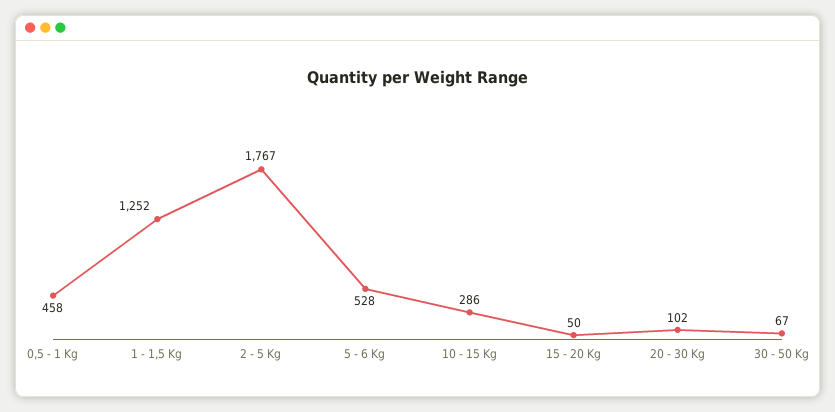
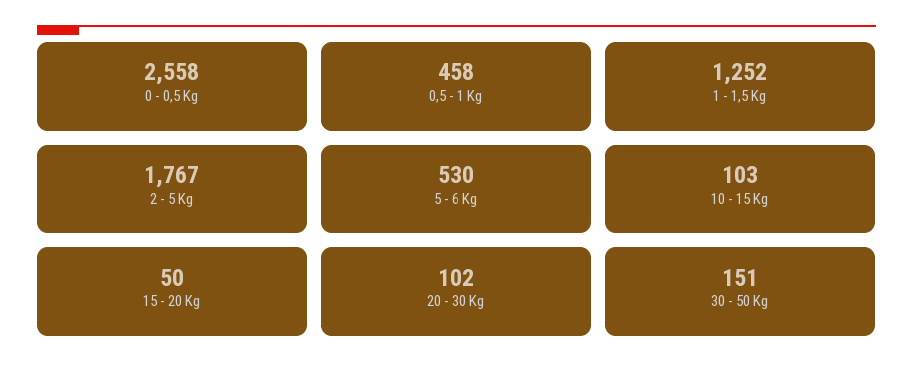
  {
    "0,5 - 1 Kg": 458,
    "1 - 1,5 Kg": 1252,
    "2 - 5 Kg": 1767,
-   "5 - 6 Kg": 528,
+   "5 - 6 Kg": 530,
-   "10 - 15 Kg": 286,
+   "10 - 15 Kg": 103,
    "15 - 20 Kg": 50,
    "20 - 30 Kg": 102,
-   "30 - 50 Kg": 67
+   "30 - 50 Kg": 151,
+   "0 - 0,5 Kg": 2558
  }

